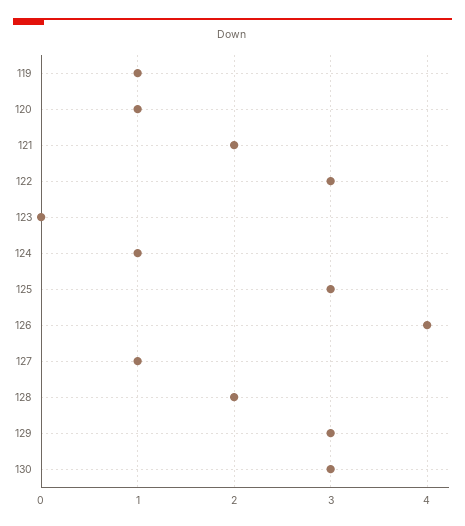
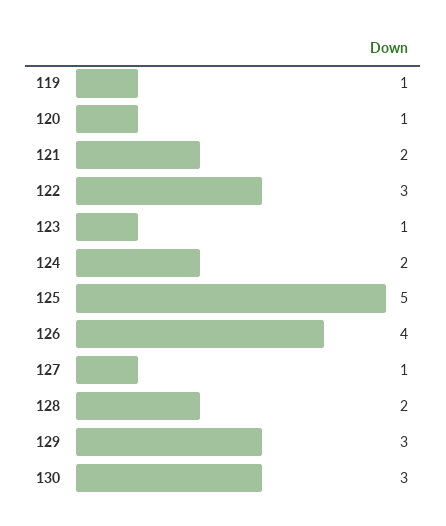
  {
    "119": 1,
    "120": 1,
    "121": 2,
    "122": 3,
-   "123": 0,
+   "123": 1,
-   "124": 1,
+   "124": 2,
-   "125": 3,
+   "125": 5,
    "126": 4,
    "127": 1,
    "128": 2,
    "129": 3,
    "130": 3
  }

